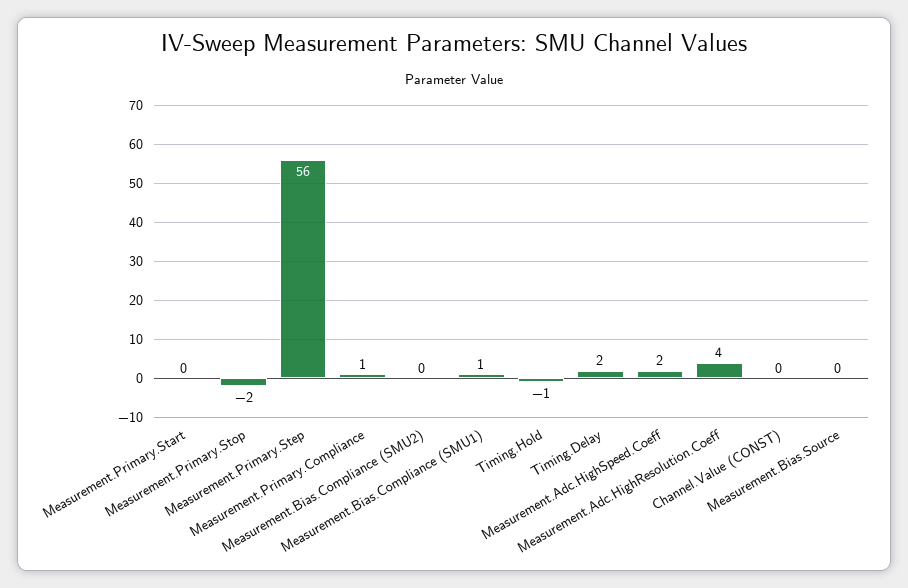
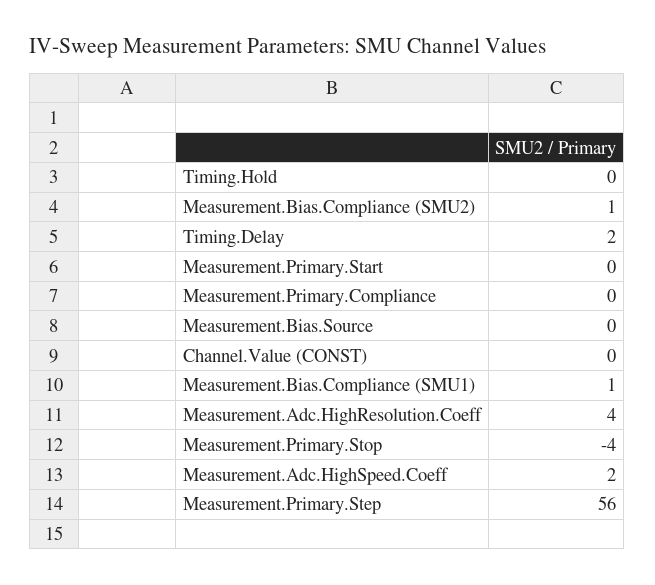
  {
    "Measurement.Primary.Start": 0,
-   "Measurement.Primary.Stop": -2,
+   "Measurement.Primary.Stop": -4,
    "Measurement.Primary.Step": 56,
-   "Measurement.Primary.Compliance": 1,
+   "Measurement.Primary.Compliance": 0,
-   "Measurement.Bias.Compliance (SMU2)": 0,
+   "Measurement.Bias.Compliance (SMU2)": 1,
    "Measurement.Bias.Compliance (SMU1)": 1,
-   "Timing.Hold": -1,
+   "Timing.Hold": 0,
    "Timing.Delay": 2,
    "Measurement.Adc.HighSpeed.Coeff": 2,
    "Measurement.Adc.HighResolution.Coeff": 4,
    "Channel.Value (CONST)": 0,
    "Measurement.Bias.Source": 0
  }

